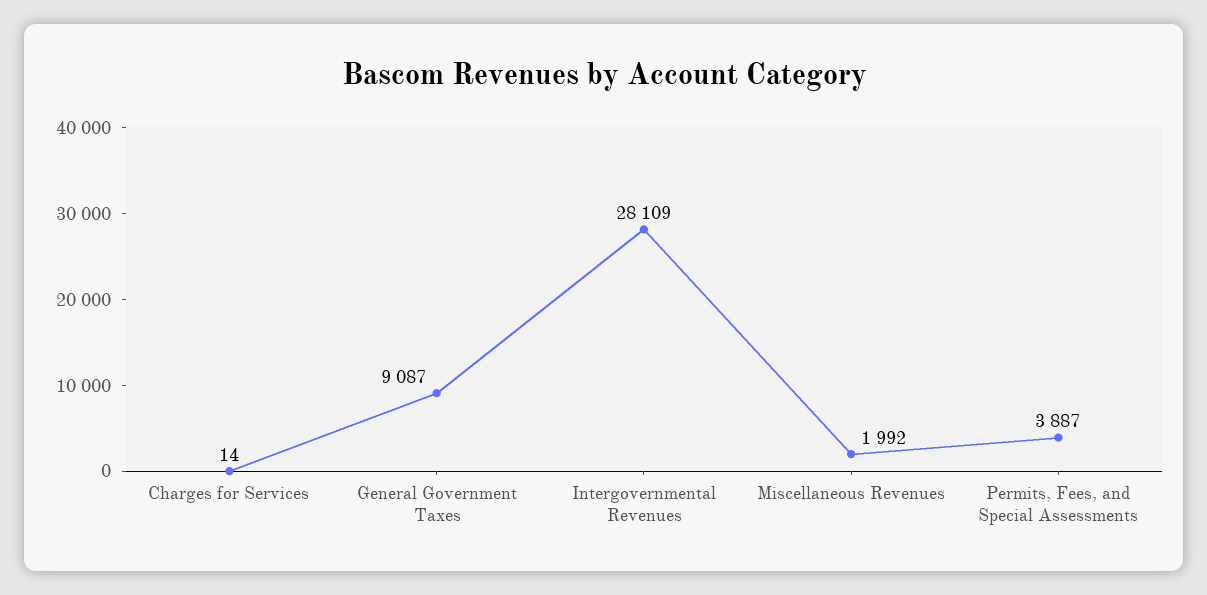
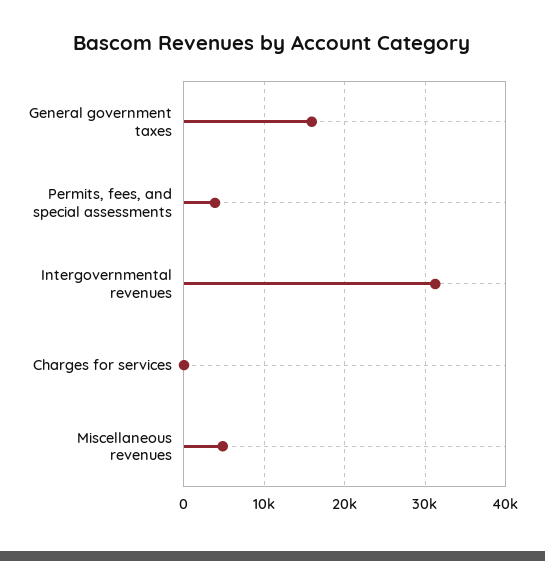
  {
    "Charges for Services": 14,
-   "General Government Taxes": 9087,
+   "General Government Taxes": 16000,
-   "Intergovernmental Revenues": 28109,
+   "Intergovernmental Revenues": 31000,
-   "Miscellaneous Revenues": 1992,
+   "Miscellaneous Revenues": 5000,
    "Permits, Fees, and Special Assessments": 3887
  }

